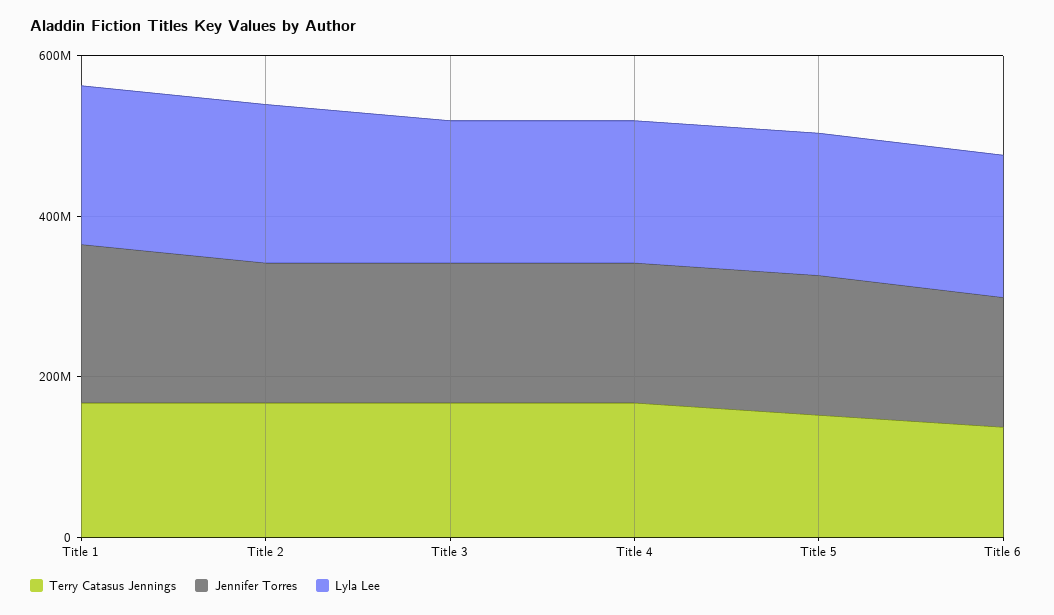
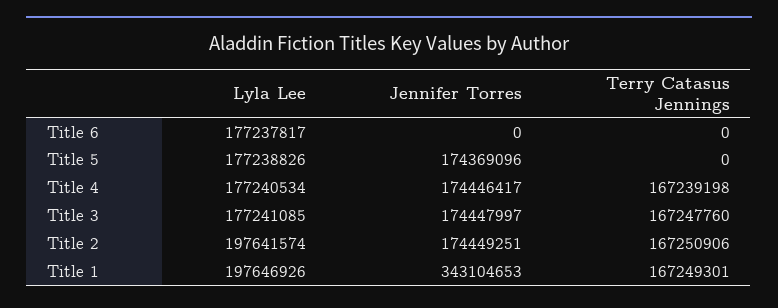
  {
    "Terry Catasus Jennings": {
      "Title 1": 167249301,
      "Title 2": 167250906,
      "Title 3": 167247760,
      "Title 4": 167239198,
-     "Title 5": 150000000,
+     "Title 5": 0,
-     "Title 6": 150000000
+     "Title 6": 0
    },
    "Jennifer Torres": {
-     "Title 1": 200000000,
+     "Title 1": 343104653,
      "Title 2": 174449251,
      "Title 3": 174447997,
      "Title 4": 174446417,
      "Title 5": 174369096,
-     "Title 6": 150000000
+     "Title 6": 0
    },
    "Lyla Lee": {
      "Title 1": 197646926,
      "Title 2": 197641574,
      "Title 3": 177241085,
      "Title 4": 177240534,
      "Title 5": 177238826,
      "Title 6": 177237817
    }
  }

